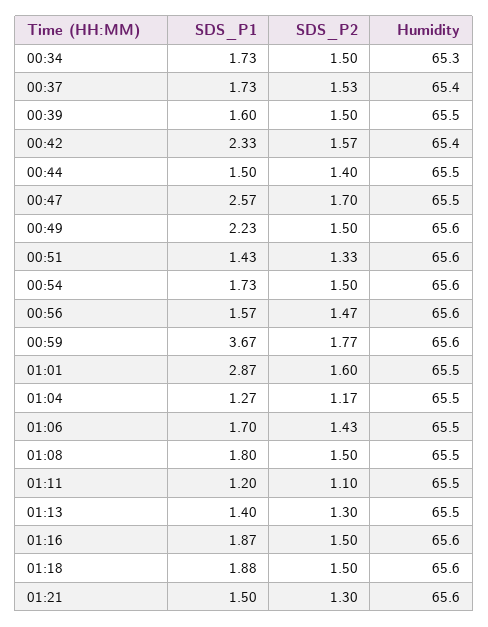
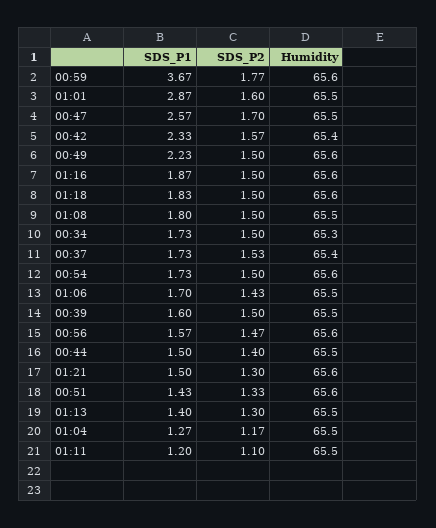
  {
    "SDS_P1": {
      "00:34": 1.73,
      "00:37": 1.73,
      "00:39": 1.6,
      "00:42": 2.33,
      "00:44": 1.5,
      "00:47": 2.57,
      "00:49": 2.23,
      "00:51": 1.43,
      "00:54": 1.73,
      "00:56": 1.57,
      "00:59": 3.67,
      "01:01": 2.87,
      "01:04": 1.27,
      "01:06": 1.7,
      "01:08": 1.8,
      "01:11": 1.2,
      "01:13": 1.4,
      "01:16": 1.87,
-     "01:18": 1.88,
+     "01:18": 1.83,
      "01:21": 1.5
    },
    "SDS_P2": {
      "00:34": 1.5,
      "00:37": 1.53,
      "00:39": 1.5,
      "00:42": 1.57,
      "00:44": 1.4,
      "00:47": 1.7,
      "00:49": 1.5,
      "00:51": 1.33,
      "00:54": 1.5,
      "00:56": 1.47,
      "00:59": 1.77,
      "01:01": 1.6,
      "01:04": 1.17,
      "01:06": 1.43,
      "01:08": 1.5,
      "01:11": 1.1,
      "01:13": 1.3,
      "01:16": 1.5,
      "01:18": 1.5,
      "01:21": 1.3
    },
    "Humidity": {
      "00:34": 65.3,
      "00:37": 65.4,
      "00:39": 65.5,
      "00:42": 65.4,
      "00:44": 65.5,
      "00:47": 65.5,
      "00:49": 65.6,
      "00:51": 65.6,
      "00:54": 65.6,
      "00:56": 65.6,
      "00:59": 65.6,
      "01:01": 65.5,
      "01:04": 65.5,
      "01:06": 65.5,
      "01:08": 65.5,
      "01:11": 65.5,
      "01:13": 65.5,
      "01:16": 65.6,
      "01:18": 65.6,
      "01:21": 65.6
    }
  }

